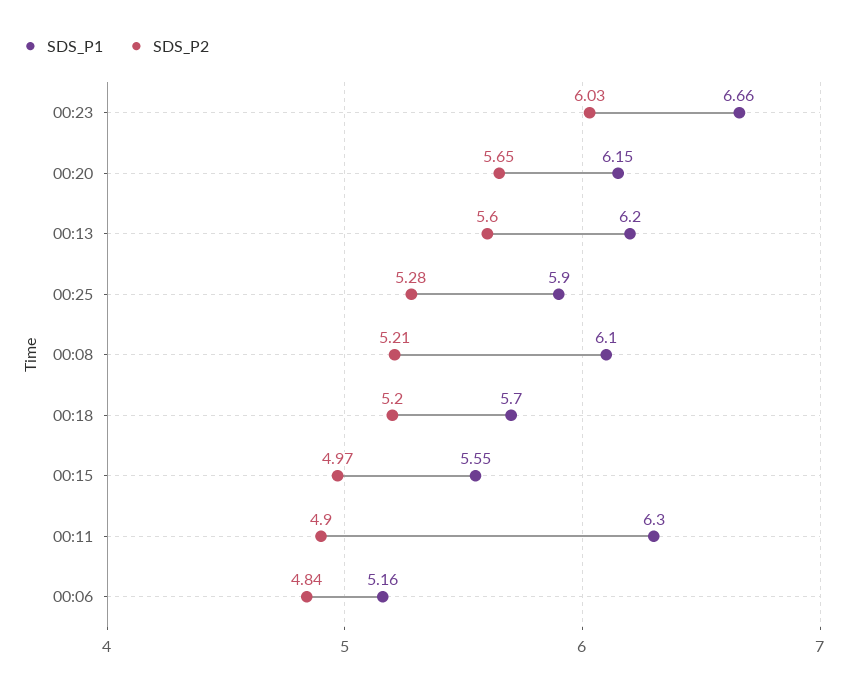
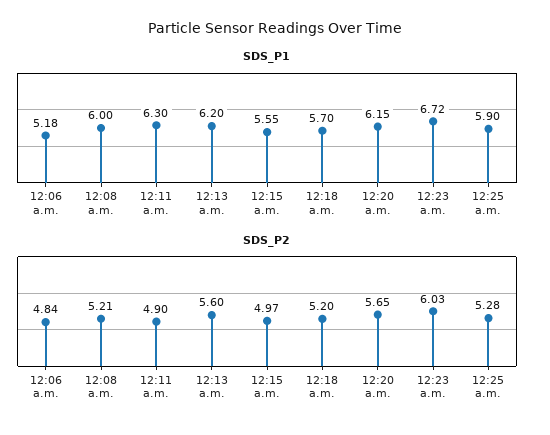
  {
    "SDS_P1": {
-     "00:23": 6.66,
+     "00:23": 6.72,
      "00:20": 6.15,
      "00:13": 6.2,
      "00:25": 5.9,
-     "00:08": 6.1,
+     "00:08": 6,
      "00:18": 5.7,
      "00:15": 5.55,
      "00:11": 6.3,
-     "00:06": 5.16
+     "00:06": 5.18
    },
    "SDS_P2": {
      "00:23": 6.03,
      "00:20": 5.65,
      "00:13": 5.6,
      "00:25": 5.28,
      "00:08": 5.21,
      "00:18": 5.2,
      "00:15": 4.97,
      "00:11": 4.9,
      "00:06": 4.84
    }
  }

